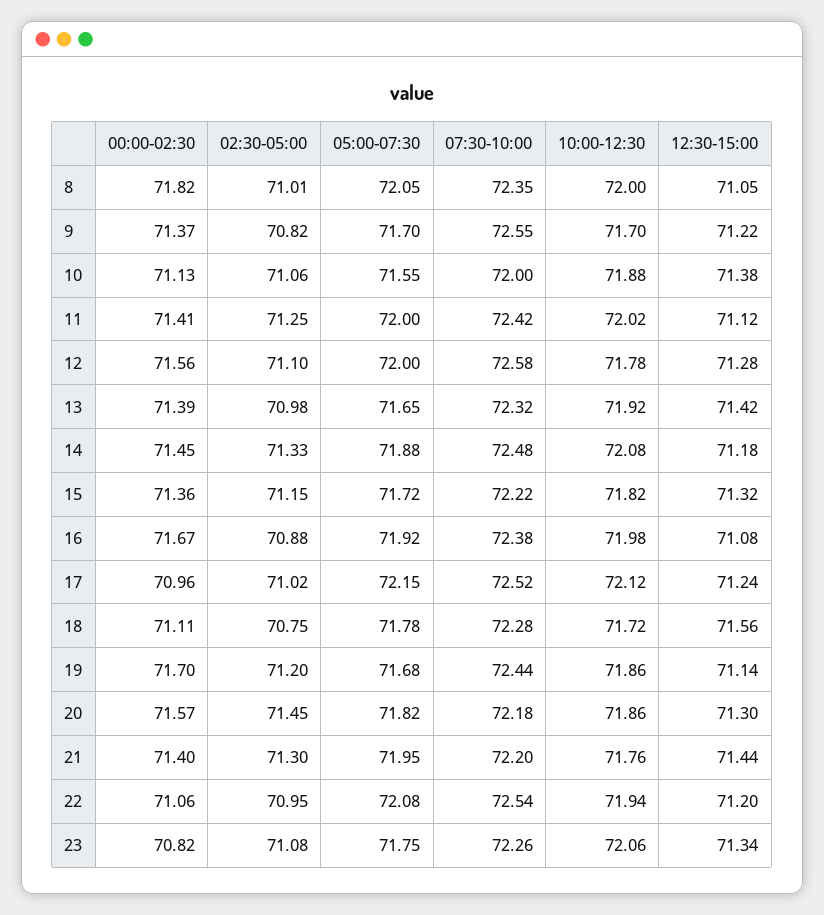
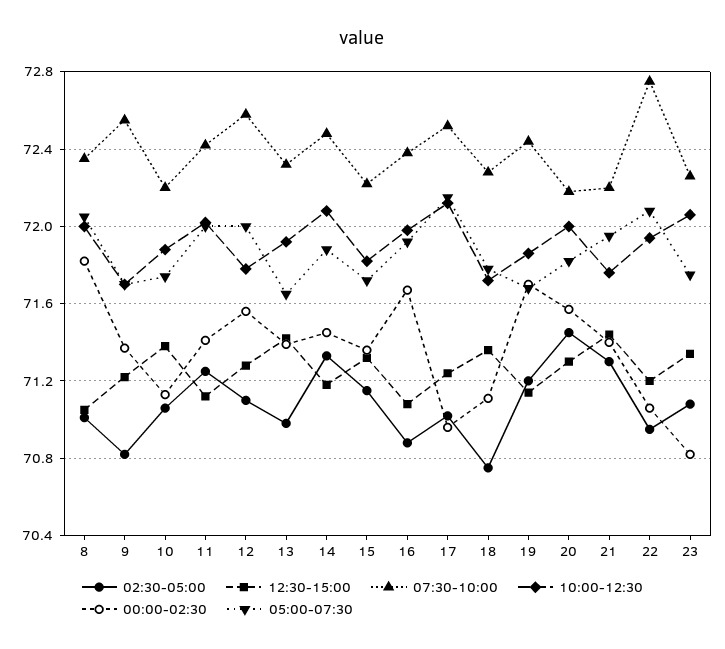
  {
    "00:00-02:30": {
      "8": 71.82,
      "9": 71.37,
      "10": 71.13,
      "11": 71.41,
      "12": 71.56,
      "13": 71.39,
      "14": 71.45,
      "15": 71.36,
      "16": 71.67,
      "17": 70.96,
      "18": 71.11,
      "19": 71.7,
      "20": 71.57,
      "21": 71.4,
      "22": 71.06,
      "23": 70.82
    },
    "02:30-05:00": {
      "8": 71.01,
      "9": 70.82,
      "10": 71.06,
      "11": 71.25,
      "12": 71.1,
      "13": 70.98,
      "14": 71.33,
      "15": 71.15,
      "16": 70.88,
      "17": 71.02,
      "18": 70.75,
      "19": 71.2,
      "20": 71.45,
      "21": 71.3,
      "22": 70.95,
      "23": 71.08
    },
    "05:00-07:30": {
      "8": 72.05,
      "9": 71.7,
-     "10": 71.55,
+     "10": 71.75,
      "11": 72,
      "12": 72,
      "13": 71.65,
      "14": 71.88,
      "15": 71.72,
      "16": 71.92,
      "17": 72.15,
      "18": 71.78,
      "19": 71.68,
      "20": 71.82,
      "21": 71.95,
      "22": 72.08,
      "23": 71.75
    },
    "07:30-10:00": {
      "8": 72.35,
      "9": 72.55,
-     "10": 72,
+     "10": 72.2,
      "11": 72.42,
      "12": 72.58,
      "13": 72.32,
      "14": 72.48,
      "15": 72.22,
      "16": 72.38,
      "17": 72.52,
      "18": 72.28,
      "19": 72.44,
      "20": 72.18,
      "21": 72.2,
-     "22": 72.54,
+     "22": 72.75,
      "23": 72.26
    },
    "10:00-12:30": {
      "8": 72,
      "9": 71.7,
      "10": 71.88,
      "11": 72.02,
      "12": 71.78,
      "13": 71.92,
      "14": 72.08,
      "15": 71.82,
      "16": 71.98,
      "17": 72.12,
      "18": 71.72,
      "19": 71.86,
-     "20": 71.86,
+     "20": 72,
      "21": 71.76,
      "22": 71.94,
      "23": 72.06
    },
    "12:30-15:00": {
      "8": 71.05,
      "9": 71.22,
      "10": 71.38,
      "11": 71.12,
      "12": 71.28,
      "13": 71.42,
      "14": 71.18,
      "15": 71.32,
      "16": 71.08,
      "17": 71.24,
-     "18": 71.56,
+     "18": 71.35,
      "19": 71.14,
      "20": 71.3,
      "21": 71.44,
      "22": 71.2,
      "23": 71.34
    }
  }

